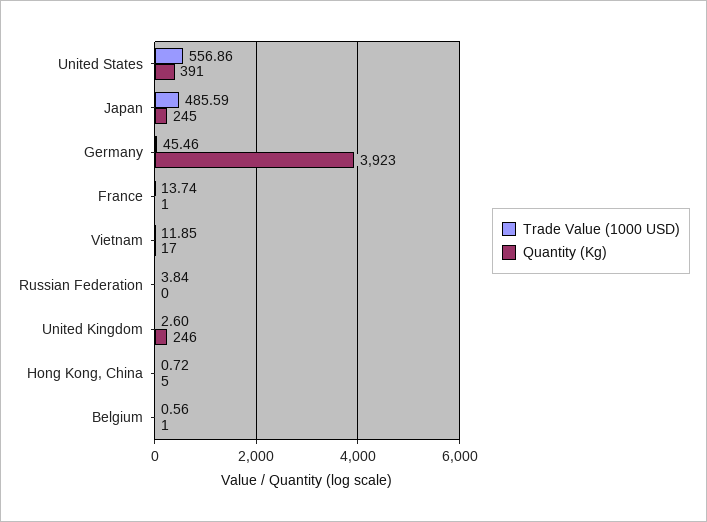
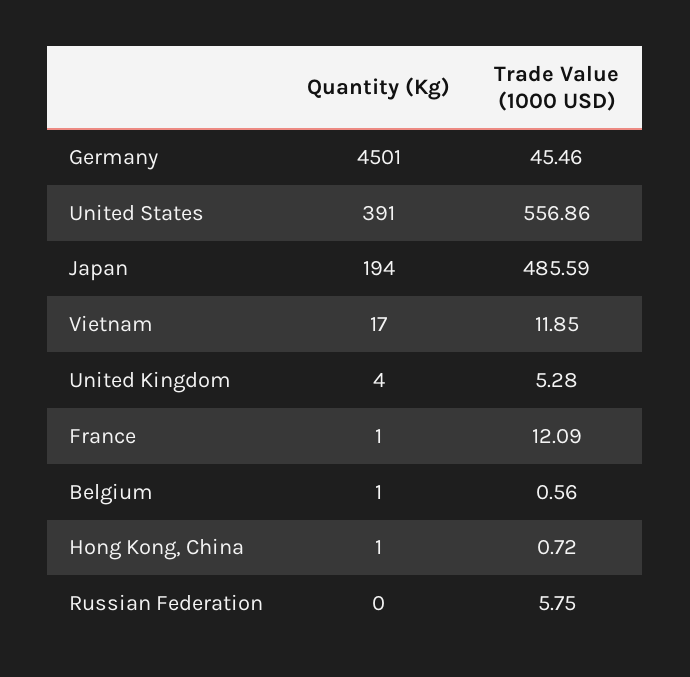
  {
    "Trade Value (1000 USD)": {
      "United States": 556.86,
      "Japan": 485.59,
      "Germany": 45.46,
-     "France": 13.74,
+     "France": 12.09,
      "Vietnam": 11.85,
-     "Russian Federation": 3.84,
+     "Russian Federation": 5.75,
-     "United Kingdom": 2.6,
+     "United Kingdom": 5.28,
      "Hong Kong, China": 0.72,
      "Belgium": 0.56
    },
    "Quantity (Kg)": {
      "United States": 391,
-     "Japan": 245,
+     "Japan": 194,
-     "Germany": 3923,
+     "Germany": 4501,
      "France": 1,
      "Vietnam": 17,
      "Russian Federation": 0,
-     "United Kingdom": 246,
+     "United Kingdom": 4,
-     "Hong Kong, China": 5,
+     "Hong Kong, China": 1,
      "Belgium": 1
    }
  }

